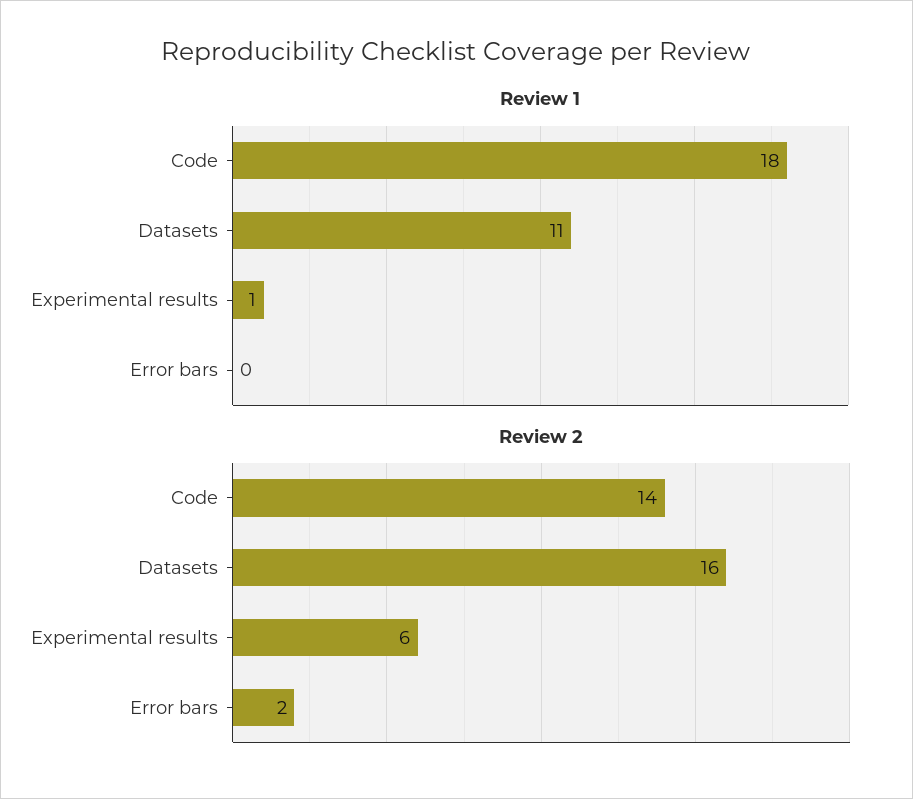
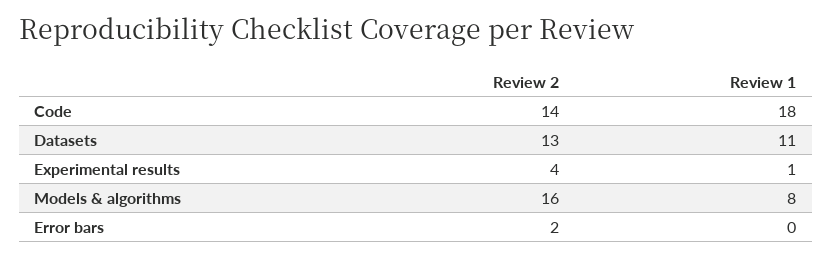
  {
    "Review 1": {
      "Code": 18,
      "Datasets": 11,
      "Experimental results": 1,
-     "Error bars": 0
+     "Error bars": 0,
+     "Models & algorithms": 8
    },
    "Review 2": {
      "Code": 14,
-     "Datasets": 16,
+     "Datasets": 13,
-     "Experimental results": 6,
+     "Experimental results": 4,
-     "Error bars": 2
+     "Error bars": 2,
+     "Models & algorithms": 16
    }
  }

